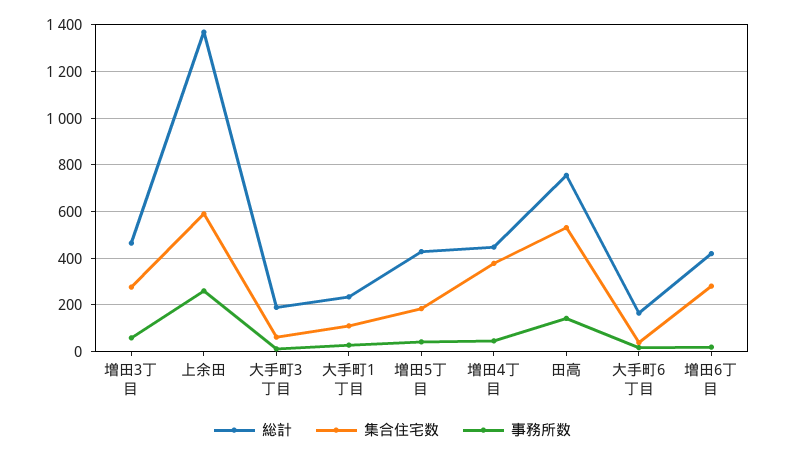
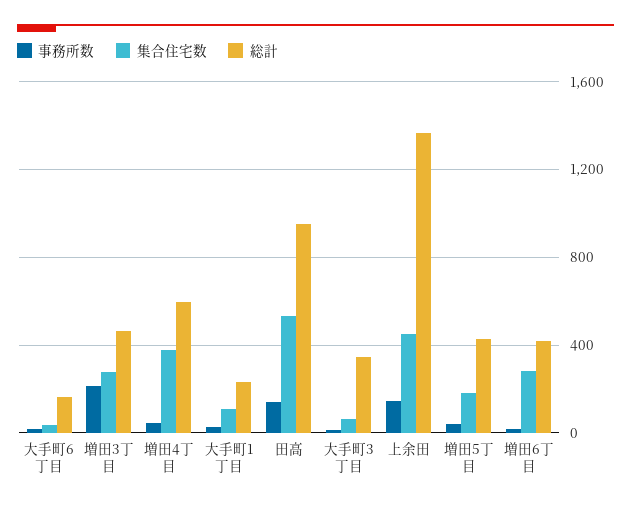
  {
    "総計": {
      "増田3丁目": 450,
      "上余田": 1350,
-     "大手町3丁目": 200,
+     "大手町3丁目": 350,
      "大手町1丁目": 250,
      "増田5丁目": 450,
-     "増田4丁目": 450,
+     "増田4丁目": 600,
-     "田高": 750,
+     "田高": 950,
      "大手町6丁目": 150,
      "増田6丁目": 400
    },
    "集合住宅数": {
      "増田3丁目": 300,
-     "上余田": 600,
+     "上余田": 450,
      "大手町3丁目": 50,
      "大手町1丁目": 100,
      "増田5丁目": 200,
      "増田4丁目": 400,
      "田高": 550,
      "大手町6丁目": 50,
      "増田6丁目": 300
    },
    "事務所数": {
-     "増田3丁目": 50,
+     "増田3丁目": 200,
-     "上余田": 250,
+     "上余田": 150,
      "大手町3丁目": 0,
      "大手町1丁目": 50,
      "増田5丁目": 50,
      "増田4丁目": 50,
      "田高": 150,
      "大手町6丁目": 0,
      "増田6丁目": 0
    }
  }

